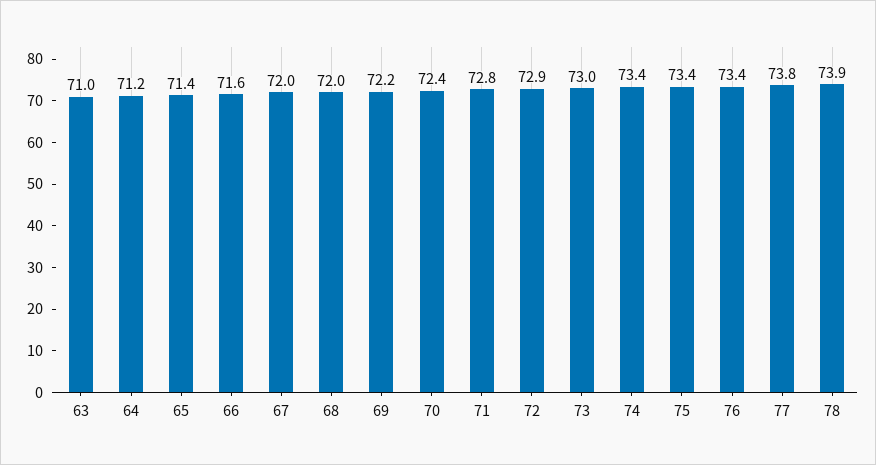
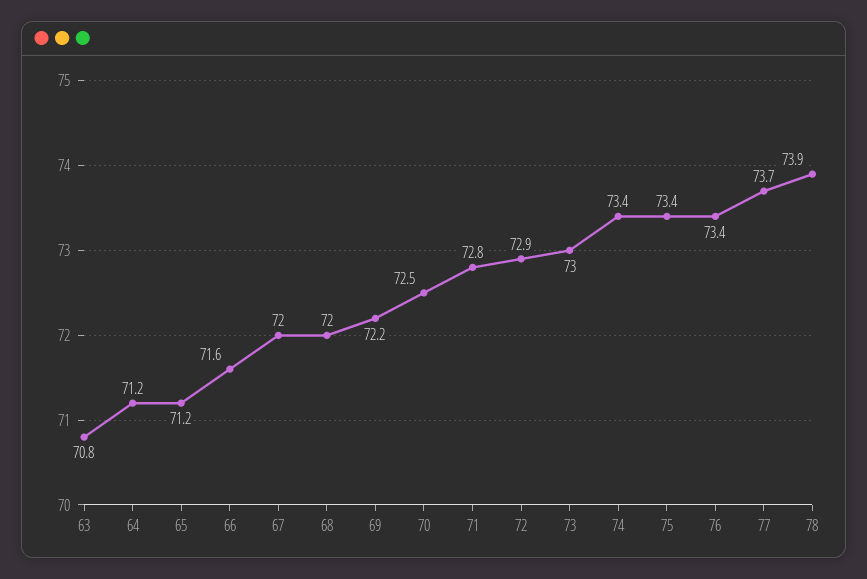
  {
-   "63": 71,
+   "63": 70.8,
    "64": 71.2,
-   "65": 71.4,
+   "65": 71.2,
    "66": 71.6,
    "67": 72,
    "68": 72,
    "69": 72.2,
-   "70": 72.4,
+   "70": 72.5,
    "71": 72.8,
    "72": 72.9,
    "73": 73,
    "74": 73.4,
    "75": 73.4,
    "76": 73.4,
-   "77": 73.8,
+   "77": 73.7,
    "78": 73.9
  }

